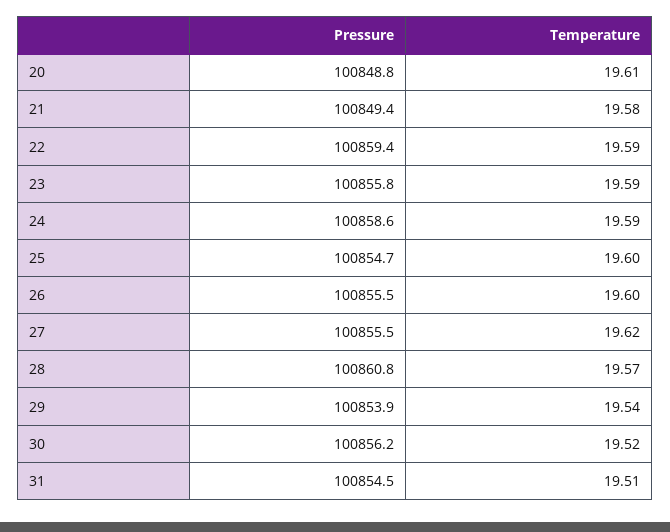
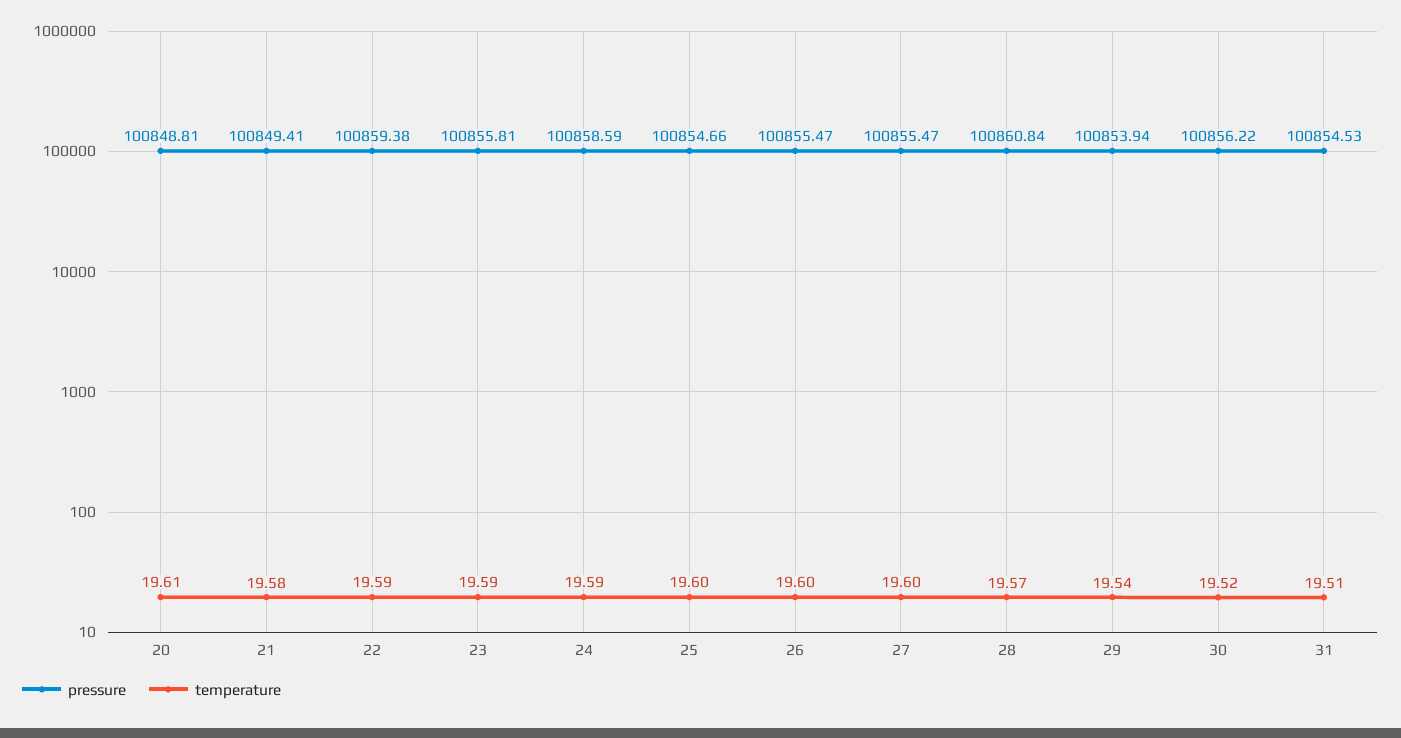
  {
    "Pressure": {
      "20": 100848.81,
      "21": 100849.41,
      "22": 100859.38,
      "23": 100855.81,
      "24": 100858.59,
      "25": 100854.66,
      "26": 100855.47,
      "27": 100855.47,
      "28": 100860.84,
      "29": 100853.94,
      "30": 100856.22,
      "31": 100854.53
    },
    "Temperature": {
      "20": 19.61,
      "21": 19.58,
      "22": 19.59,
      "23": 19.59,
      "24": 19.59,
      "25": 19.6,
      "26": 19.6,
-     "27": 19.62,
+     "27": 19.6,
      "28": 19.57,
      "29": 19.54,
      "30": 19.52,
      "31": 19.51
    }
  }

